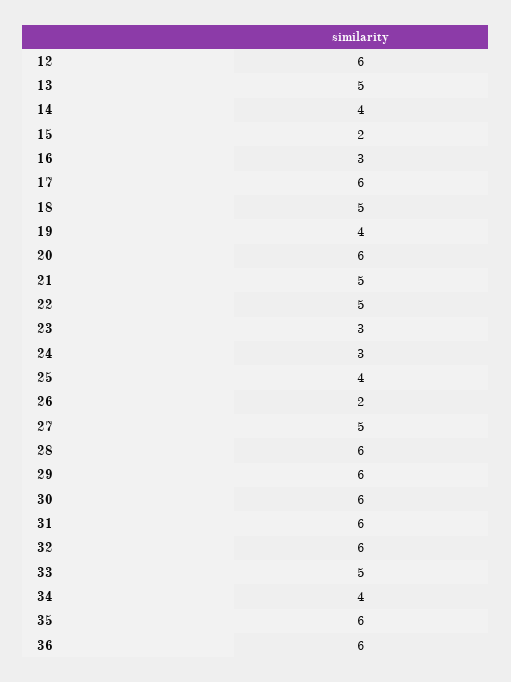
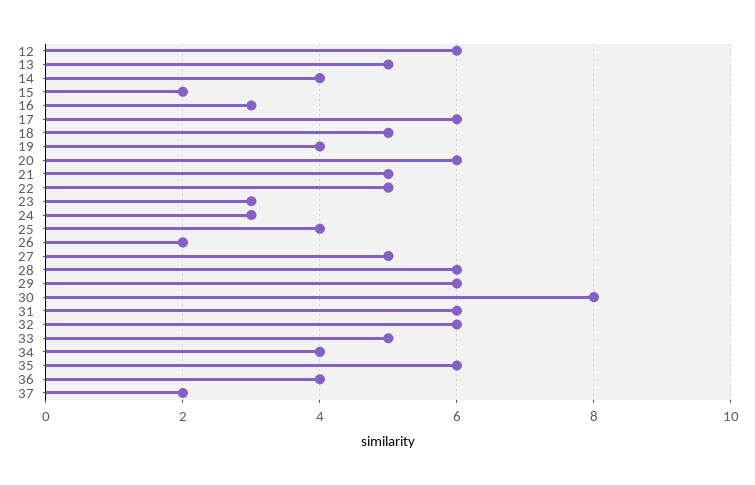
  {
    "12": 6,
    "13": 5,
    "14": 4,
    "15": 2,
    "16": 3,
    "17": 6,
    "18": 5,
    "19": 4,
    "20": 6,
    "21": 5,
    "22": 5,
    "23": 3,
    "24": 3,
    "25": 4,
    "26": 2,
    "27": 5,
    "28": 6,
    "29": 6,
-   "30": 6,
+   "30": 8,
    "31": 6,
    "32": 6,
    "33": 5,
    "34": 4,
    "35": 6,
-   "36": 6
+   "36": 4,
+   "37": 2
  }

